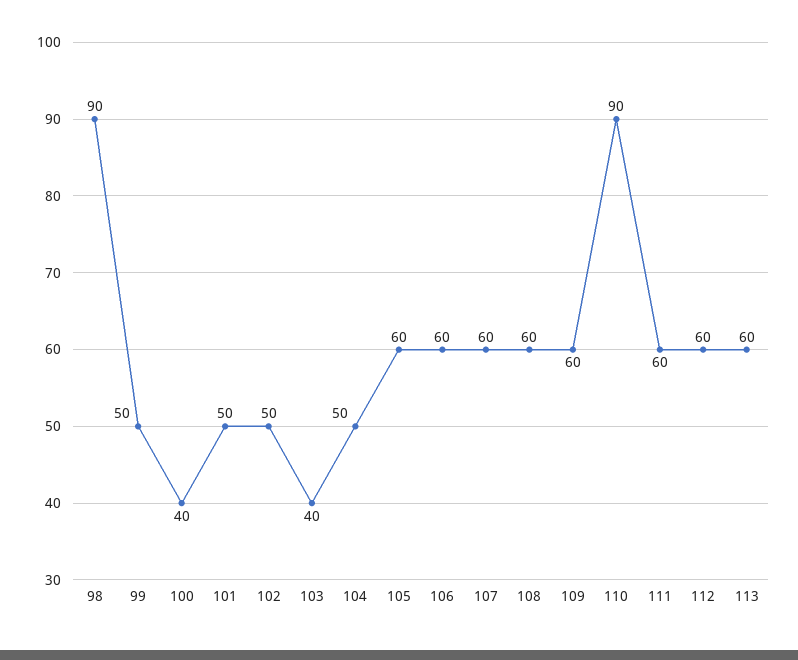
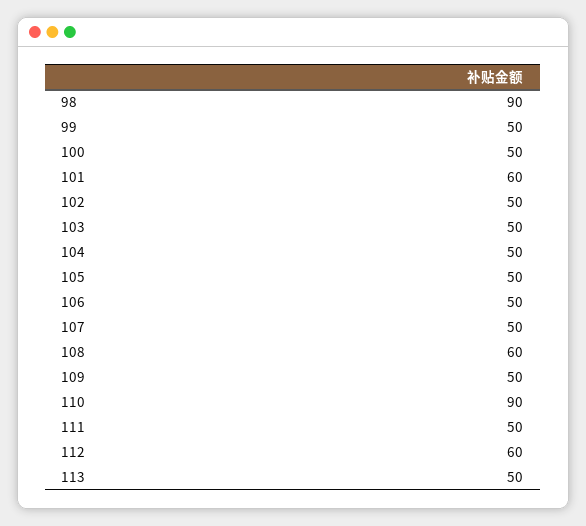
  {
    "98": 90,
    "99": 50,
-   "100": 40,
+   "100": 50,
-   "101": 50,
+   "101": 60,
    "102": 50,
-   "103": 40,
+   "103": 50,
    "104": 50,
-   "105": 60,
+   "105": 50,
-   "106": 60,
+   "106": 50,
-   "107": 60,
+   "107": 50,
    "108": 60,
-   "109": 60,
+   "109": 50,
    "110": 90,
-   "111": 60,
+   "111": 50,
    "112": 60,
-   "113": 60
+   "113": 50
  }

